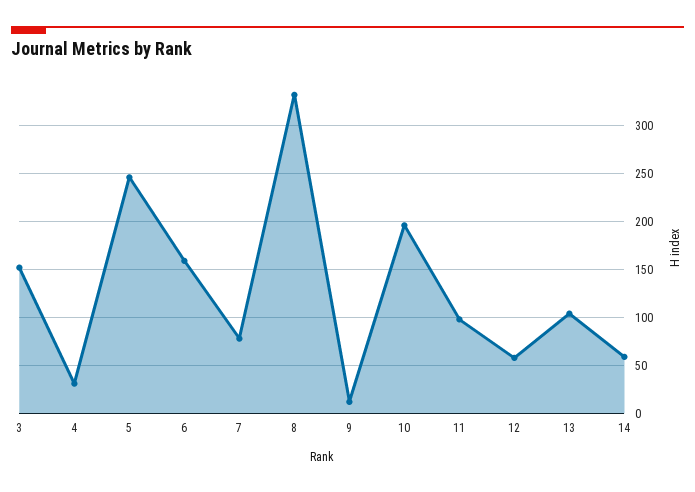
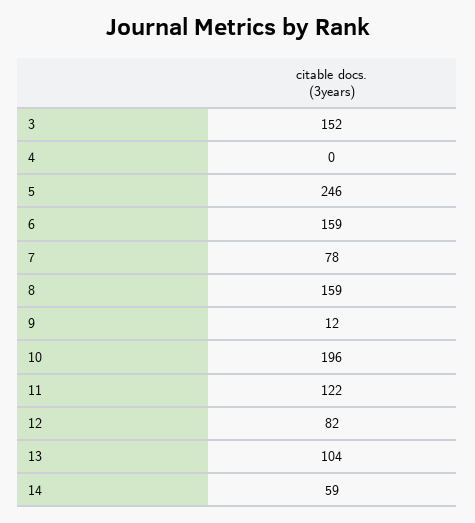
  {
    "3": 152,
-   "4": 30,
+   "4": 0,
    "5": 246,
    "6": 159,
    "7": 78,
-   "8": 330,
+   "8": 159,
    "9": 12,
    "10": 196,
-   "11": 100,
+   "11": 122,
-   "12": 60,
+   "12": 82,
    "13": 104,
    "14": 59
  }

